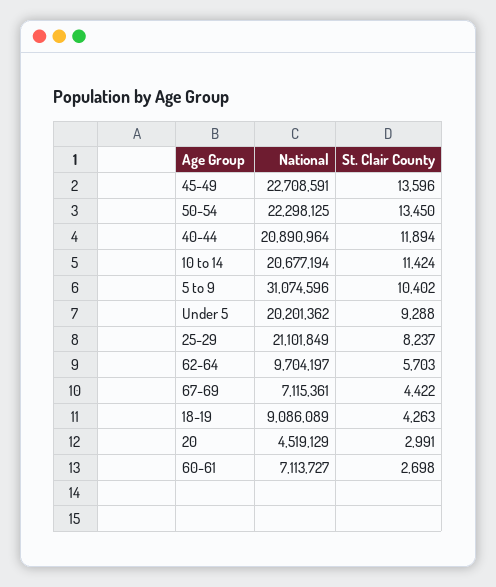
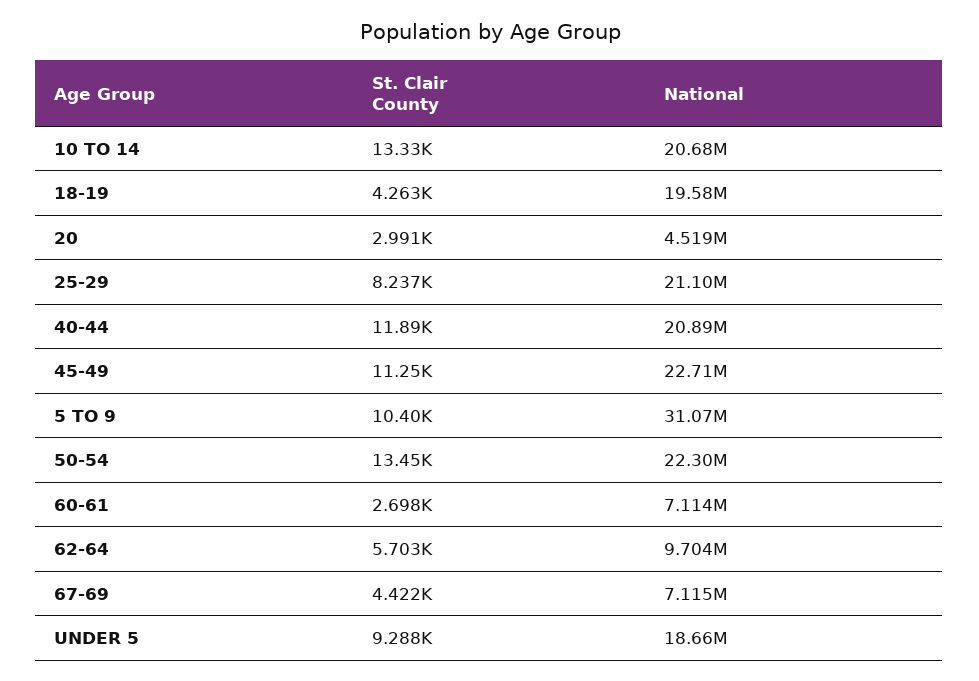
  {
    "National": {
      "45-49": 22708591,
      "50-54": 22298125,
      "40-44": 20890964,
      "10 to 14": 20677194,
      "5 to 9": 31074596,
-     "Under 5": 20201362,
+     "Under 5": 18660000,
      "25-29": 21101849,
      "62-64": 9704197,
      "67-69": 7115361,
-     "18-19": 9086089,
+     "18-19": 19580000,
      "20": 4519129,
      "60-61": 7113727
    },
    "St. Clair County": {
-     "45-49": 13596,
+     "45-49": 11250,
      "50-54": 13450,
      "40-44": 11894,
-     "10 to 14": 11424,
+     "10 to 14": 13330,
      "5 to 9": 10402,
      "Under 5": 9288,
      "25-29": 8237,
      "62-64": 5703,
      "67-69": 4422,
      "18-19": 4263,
      "20": 2991,
      "60-61": 2698
    }
  }

